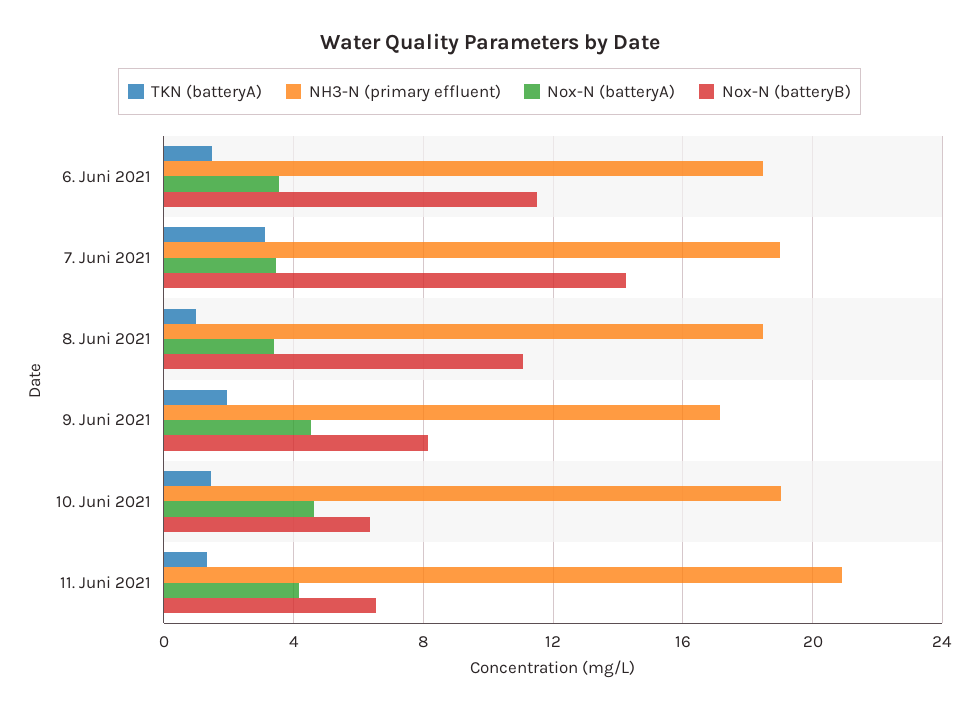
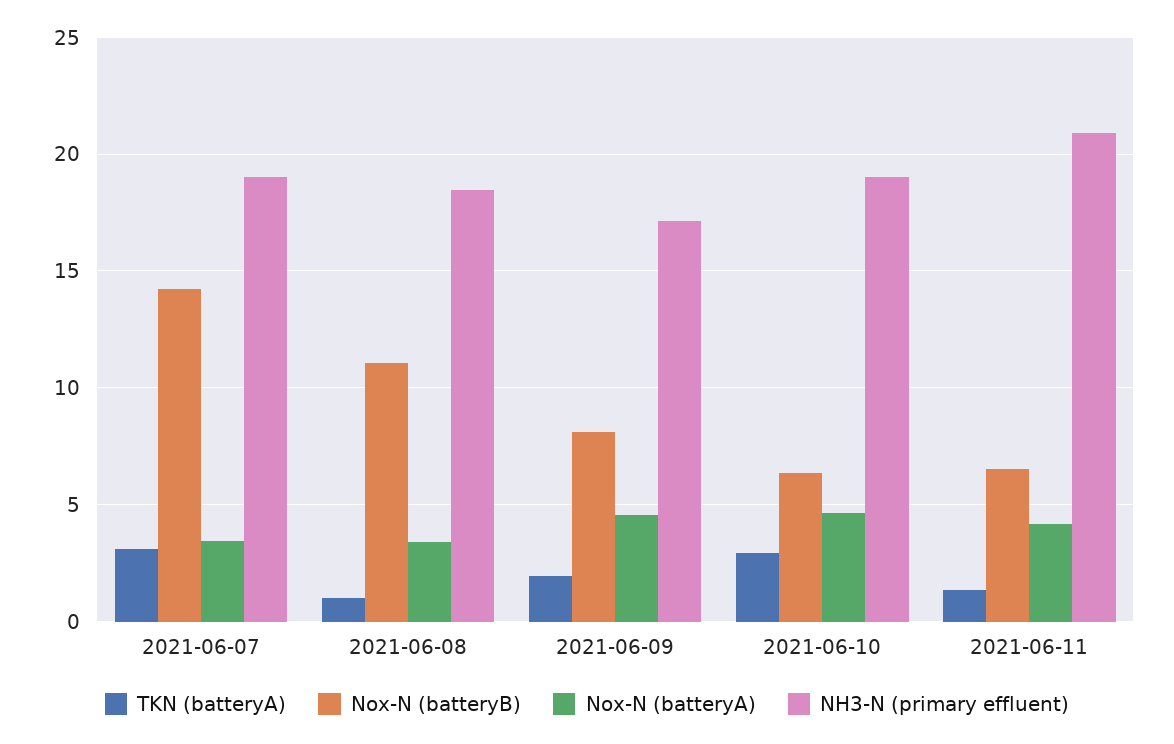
  {
    "TKN (batteryA)": {
-     "6. Juni 2021": 1.5,
      "7. Juni 2021": 3,
      "8. Juni 2021": 1,
      "9. Juni 2021": 2,
-     "10. Juni 2021": 1.5,
+     "10. Juni 2021": 3,
      "11. Juni 2021": 1.5
    },
    "NH3-N (primary effluent)": {
-     "6. Juni 2021": 18.5,
      "7. Juni 2021": 19,
      "8. Juni 2021": 18.5,
      "9. Juni 2021": 17,
      "10. Juni 2021": 19,
      "11. Juni 2021": 21
    },
    "Nox-N (batteryA)": {
-     "6. Juni 2021": 3.5,
      "7. Juni 2021": 3.5,
      "8. Juni 2021": 3.5,
      "9. Juni 2021": 4.5,
      "10. Juni 2021": 4.5,
      "11. Juni 2021": 4
    },
    "Nox-N (batteryB)": {
-     "6. Juni 2021": 11.5,
      "7. Juni 2021": 14,
      "8. Juni 2021": 11,
      "9. Juni 2021": 8,
      "10. Juni 2021": 6.5,
      "11. Juni 2021": 6.5
    }
  }

